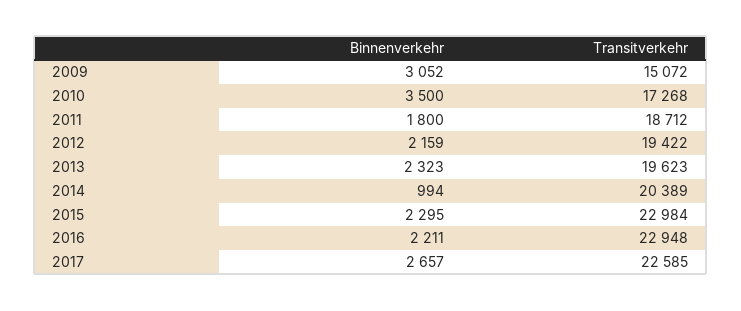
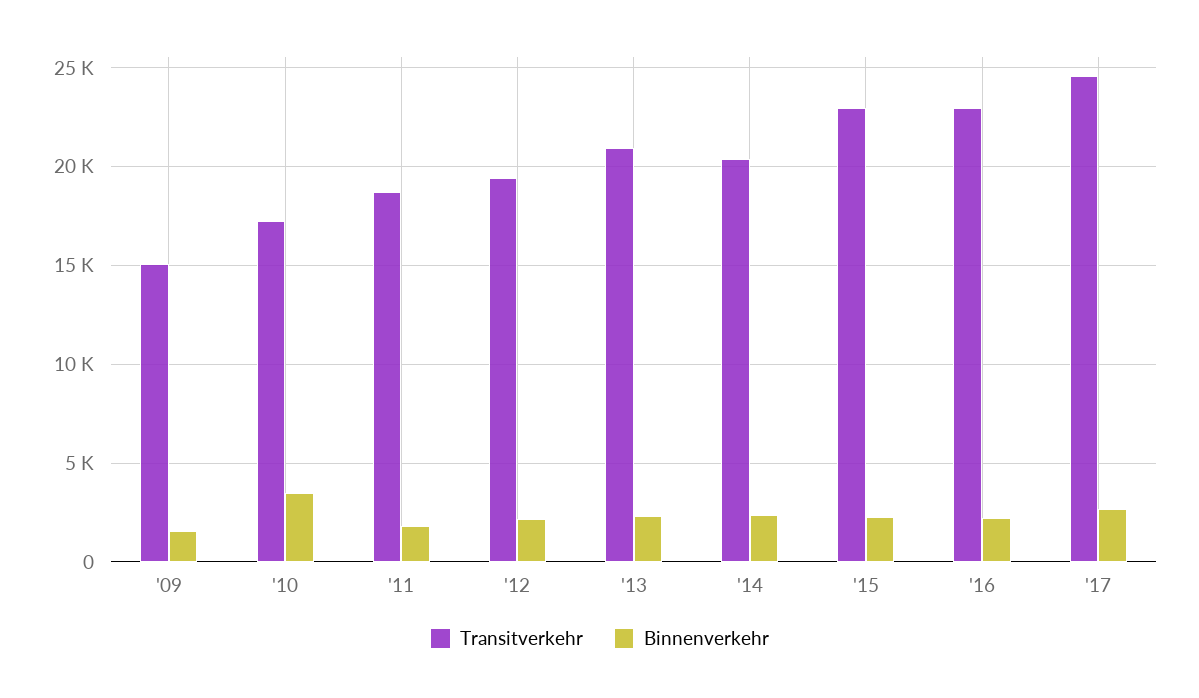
  {
    "Binnenverkehr": {
-     "2009": 3052,
+     "2009": 1500,
      "2010": 3500,
      "2011": 1800,
      "2012": 2159,
      "2013": 2323,
-     "2014": 994,
+     "2014": 2500,
      "2015": 2295,
      "2016": 2211,
      "2017": 2657
    },
    "Transitverkehr": {
      "2009": 15072,
      "2010": 17268,
      "2011": 18712,
      "2012": 19422,
-     "2013": 19623,
+     "2013": 21000,
      "2014": 20389,
      "2015": 22984,
      "2016": 22948,
-     "2017": 22585
+     "2017": 24500
    }
  }

